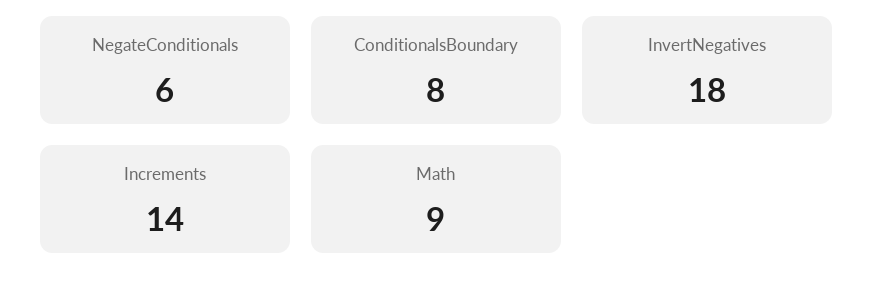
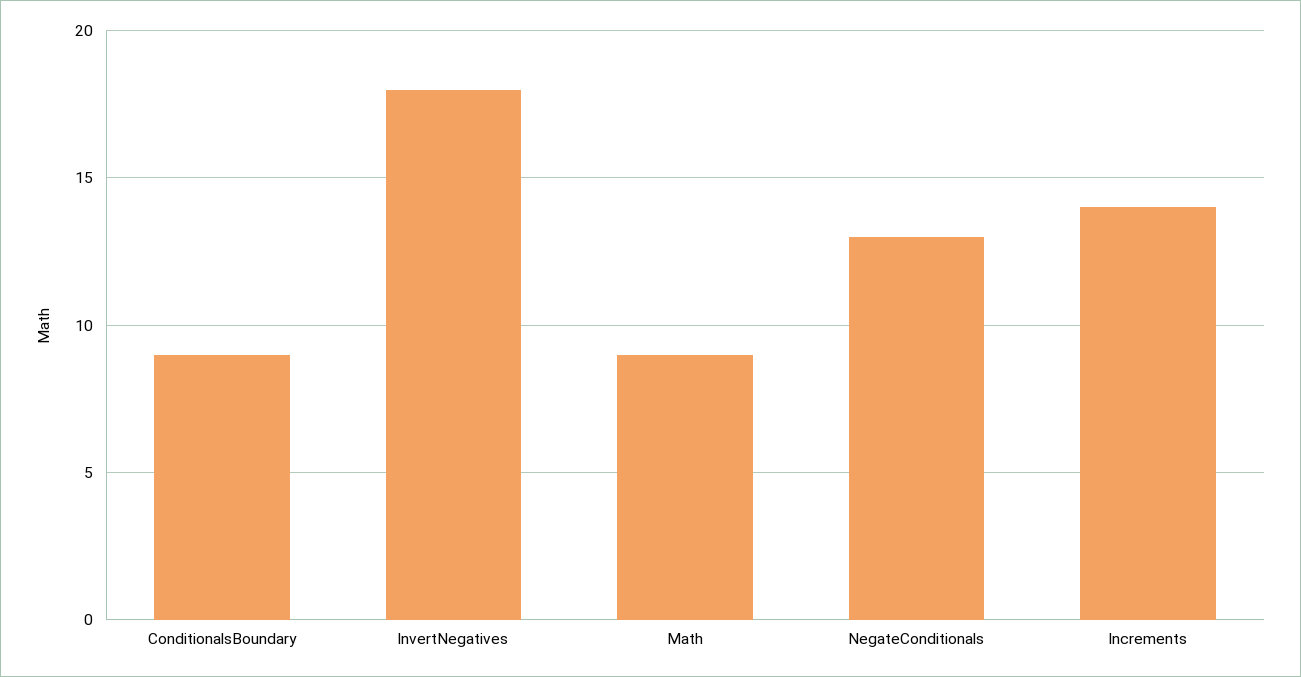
  {
-   "NegateConditionals": 6,
+   "NegateConditionals": 13,
-   "ConditionalsBoundary": 8,
+   "ConditionalsBoundary": 9,
    "InvertNegatives": 18,
    "Increments": 14,
    "Math": 9
  }

